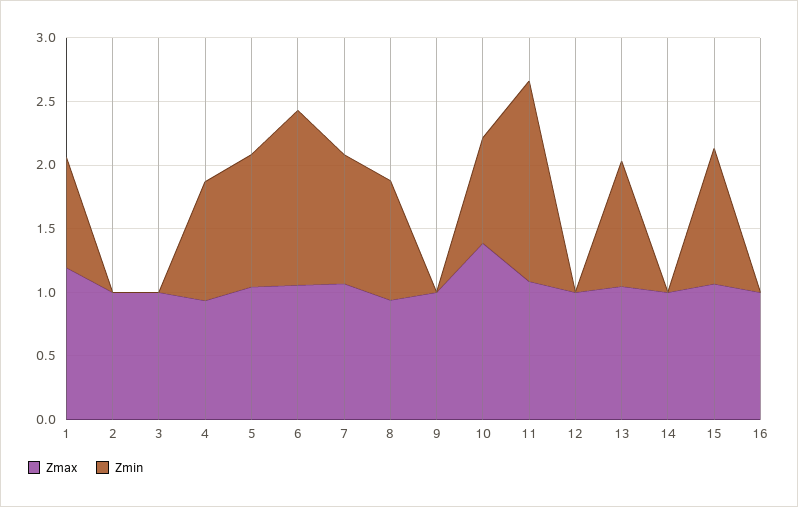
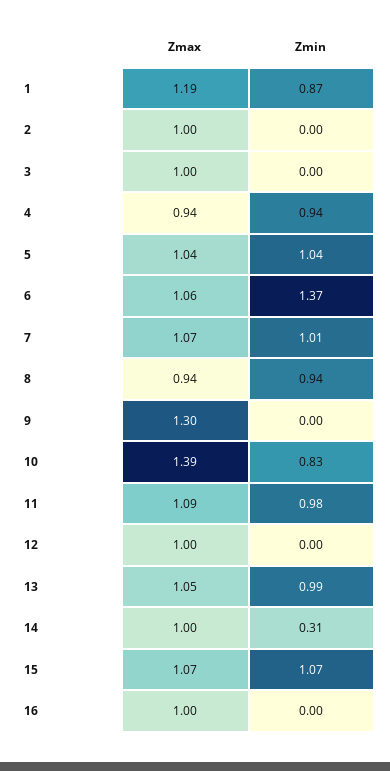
  {
    "Zmax": {
      "1": 1.19,
      "2": 1,
      "3": 1,
      "4": 0.94,
      "5": 1.04,
      "6": 1.06,
      "7": 1.07,
      "8": 0.94,
-     "9": 1,
+     "9": 1.3,
      "10": 1.39,
      "11": 1.09,
      "12": 1,
      "13": 1.05,
      "14": 1,
      "15": 1.07,
      "16": 1
    },
    "Zmin": {
      "1": 0.87,
      "2": 0,
      "3": 0,
      "4": 0.94,
      "5": 1.04,
      "6": 1.37,
      "7": 1.01,
      "8": 0.94,
      "9": 0,
      "10": 0.83,
-     "11": 1.6,
+     "11": 0.98,
      "12": 0,
      "13": 0.99,
-     "14": 0,
+     "14": 0.31,
      "15": 1.07,
      "16": 0
    }
  }

